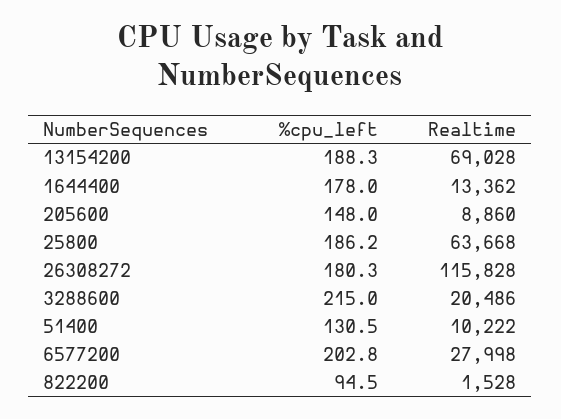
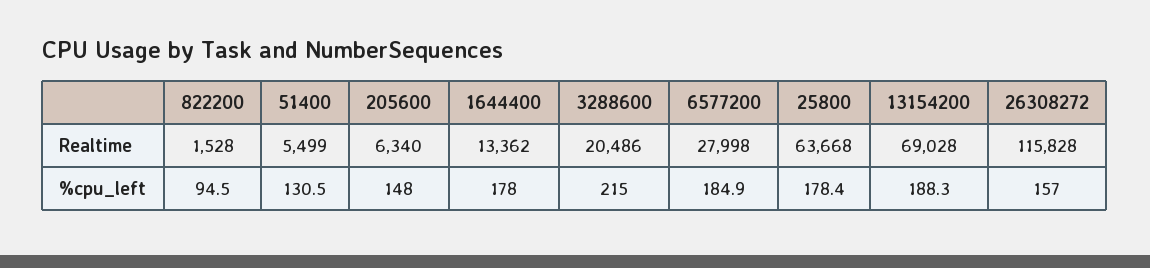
  {
    "%cpu_left": {
      "13154200": 188.3,
      "1644400": 178,
      "205600": 148,
-     "25800": 186.2,
+     "25800": 178.4,
-     "26308272": 180.3,
+     "26308272": 157,
      "3288600": 215,
      "51400": 130.5,
-     "6577200": 202.8,
+     "6577200": 184.9,
      "822200": 94.5
    },
    "Realtime": {
      "13154200": 69028,
      "1644400": 13362,
-     "205600": 8860,
+     "205600": 6340,
      "25800": 63668,
      "26308272": 115828,
      "3288600": 20486,
-     "51400": 10222,
+     "51400": 5499,
      "6577200": 27998,
      "822200": 1528
    }
  }

